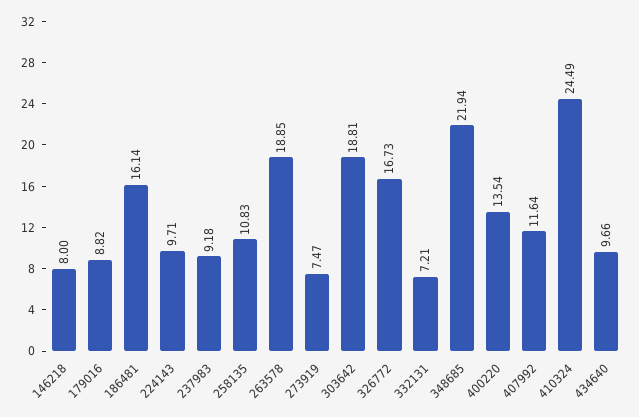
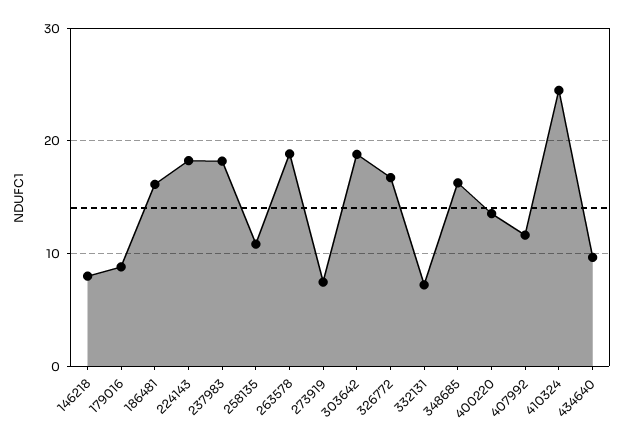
  {
    "146218": 8,
    "179016": 8.82,
    "186481": 16.14,
-   "224143": 9.71,
+   "224143": 18,
-   "237983": 9.18,
+   "237983": 18,
    "258135": 10.83,
    "263578": 18.85,
    "273919": 7.47,
    "303642": 18.81,
    "326772": 16.73,
    "332131": 7.21,
-   "348685": 21.94,
+   "348685": 16,
    "400220": 13.54,
    "407992": 11.64,
    "410324": 24.49,
    "434640": 9.66
  }

